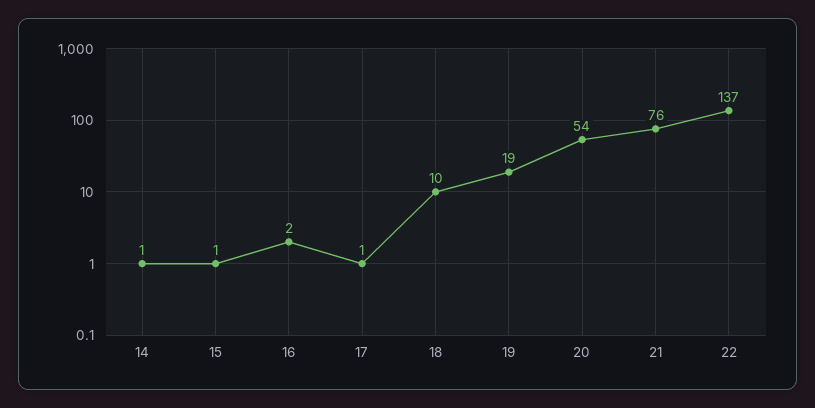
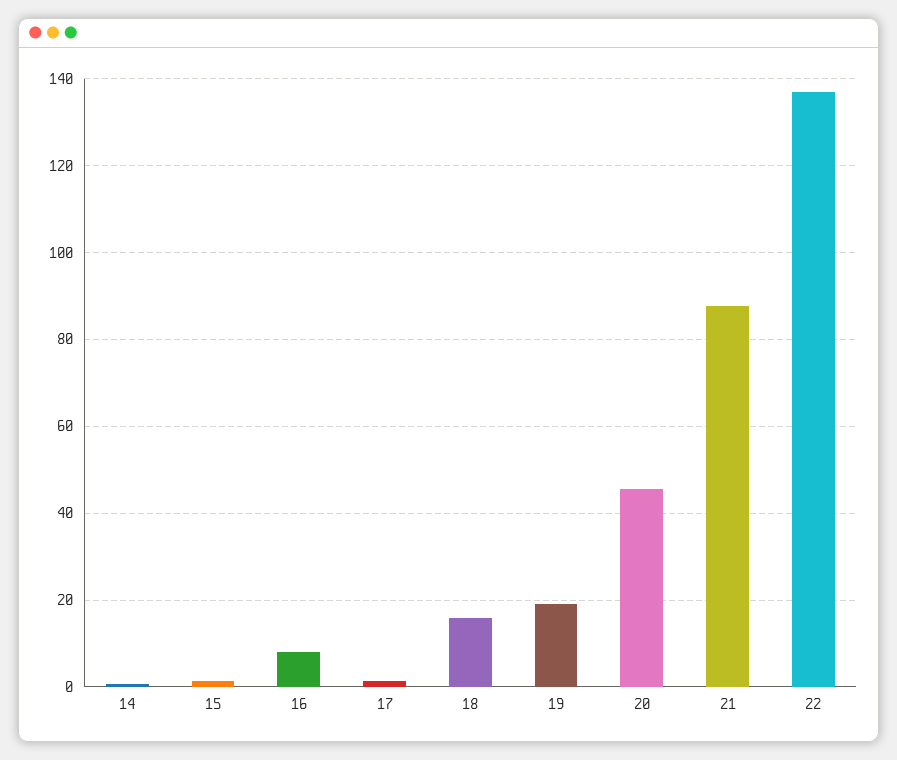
  {
    "14": 1,
    "15": 1,
-   "16": 2,
+   "16": 8,
    "17": 1,
-   "18": 10,
+   "18": 16,
    "19": 19,
-   "20": 54,
+   "20": 46,
-   "21": 76,
+   "21": 88,
    "22": 137
  }

